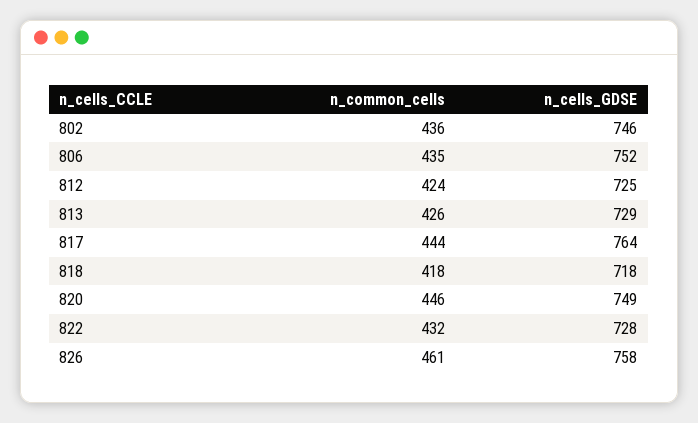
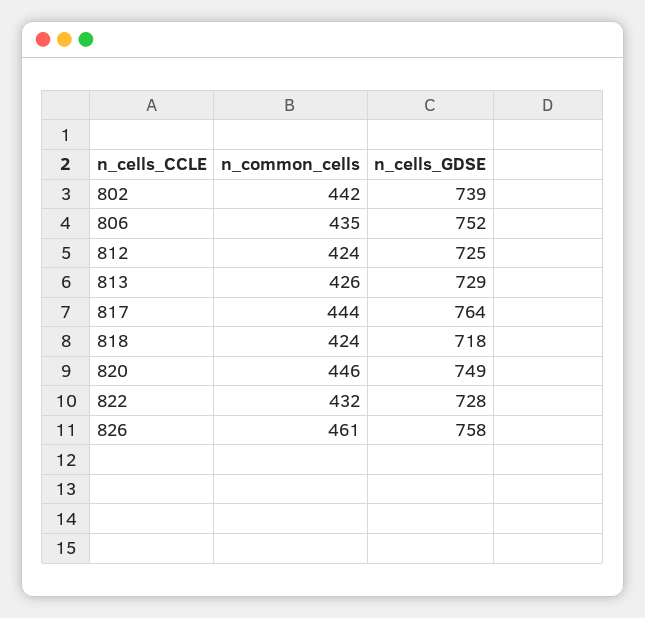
  {
    "n_common_cells": {
-     "802": 436,
+     "802": 442,
      "806": 435,
      "812": 424,
      "813": 426,
      "817": 444,
-     "818": 418,
+     "818": 424,
      "820": 446,
      "822": 432,
      "826": 461
    },
    "n_cells_GDSE": {
-     "802": 746,
+     "802": 739,
      "806": 752,
      "812": 725,
      "813": 729,
      "817": 764,
      "818": 718,
      "820": 749,
      "822": 728,
      "826": 758
    }
  }

